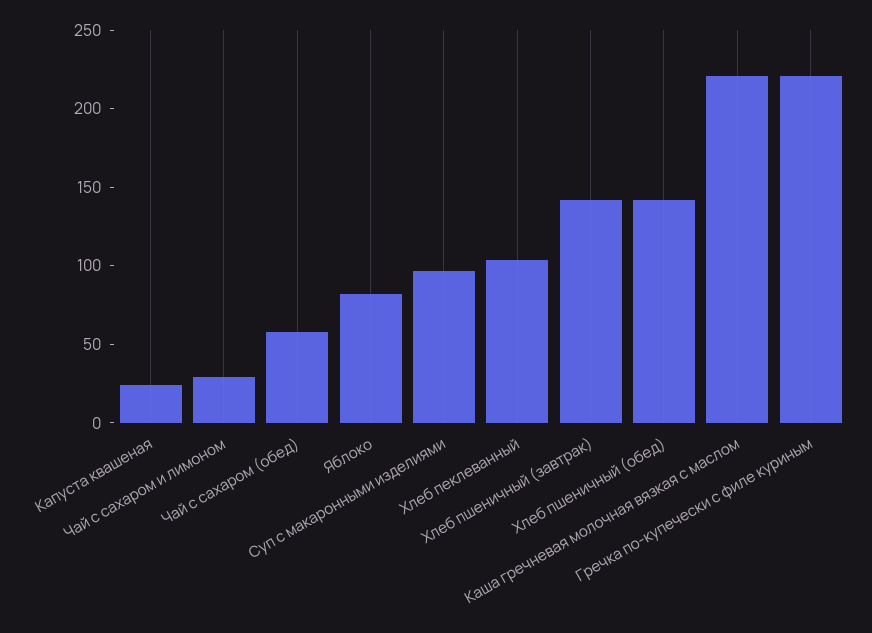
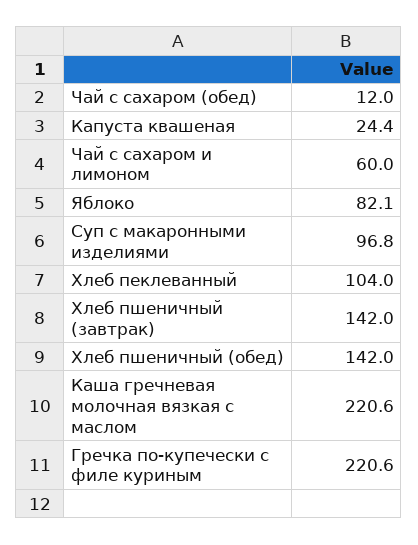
  {
    "Капуста квашеная": 24.4,
-   "Чай с сахаром и лимоном": 30,
+   "Чай с сахаром и лимоном": 60,
-   "Чай с сахаром (обед)": 60,
+   "Чай с сахаром (обед)": 12,
    "Яблоко": 82.1,
    "Суп с макаронными изделиями": 96.8,
    "Хлеб пеклеванный": 104,
    "Хлеб пшеничный (завтрак)": 142,
    "Хлеб пшеничный (обед)": 142,
    "Каша гречневая молочная вязкая с маслом": 220.6,
    "Гречка по-купечески с филе куриным": 220.6
  }

